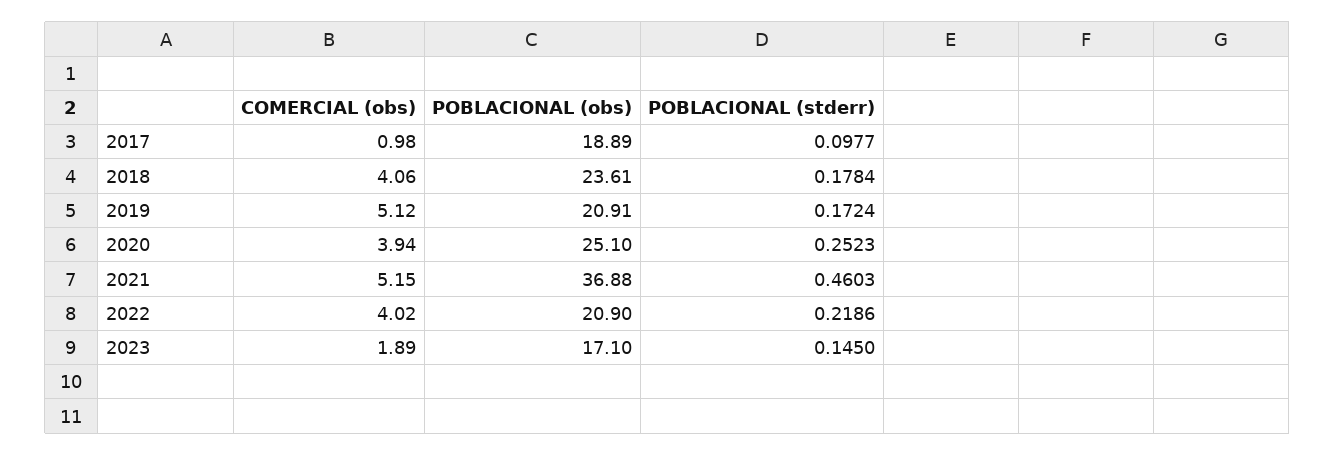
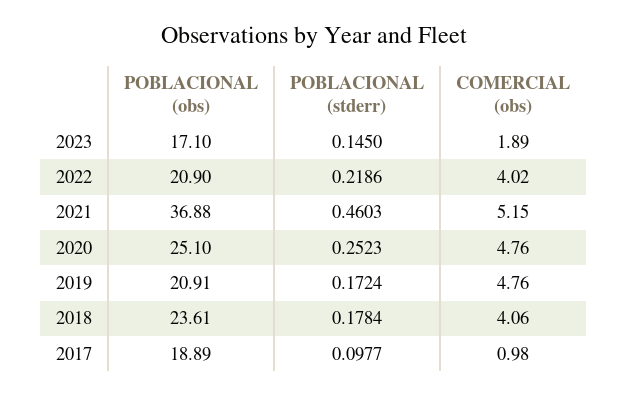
  {
    "COMERCIAL (obs)": {
      "2017": 0.98,
      "2018": 4.06,
-     "2019": 5.12,
+     "2019": 4.76,
-     "2020": 3.94,
+     "2020": 4.76,
      "2021": 5.15,
      "2022": 4.02,
      "2023": 1.89
    },
    "POBLACIONAL (obs)": {
      "2017": 18.89,
      "2018": 23.61,
      "2019": 20.91,
      "2020": 25.1,
      "2021": 36.88,
      "2022": 20.9,
      "2023": 17.1
    },
    "POBLACIONAL (stderr)": {
      "2017": 0.0977,
      "2018": 0.1784,
      "2019": 0.1724,
      "2020": 0.2523,
      "2021": 0.4603,
      "2022": 0.2186,
      "2023": 0.145
    }
  }

